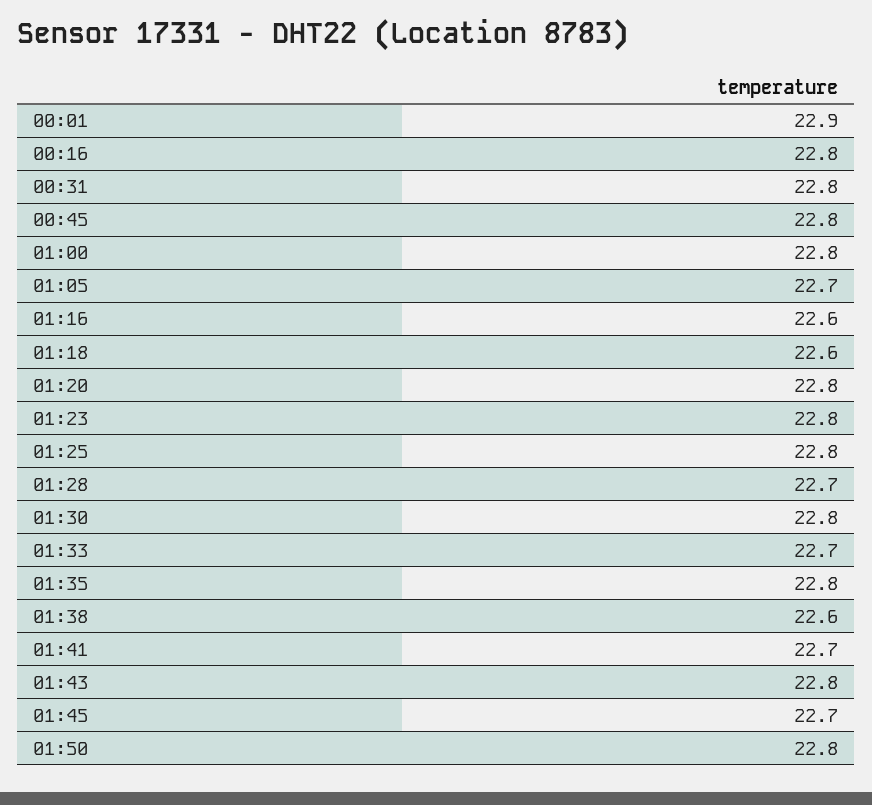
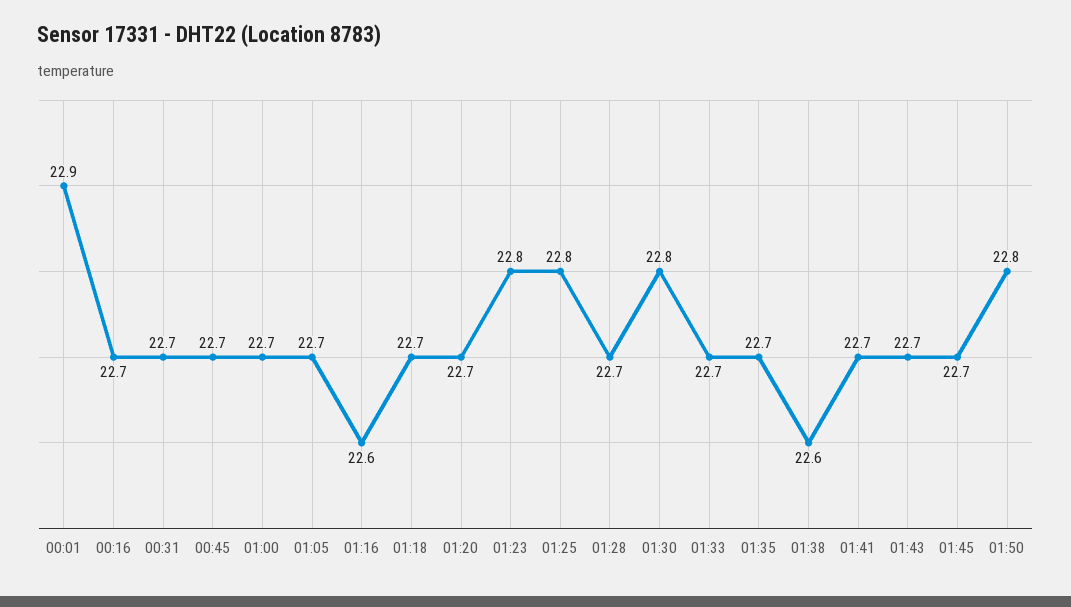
  {
    "00:01": 22.9,
-   "00:16": 22.8,
+   "00:16": 22.7,
-   "00:31": 22.8,
+   "00:31": 22.7,
-   "00:45": 22.8,
+   "00:45": 22.7,
-   "01:00": 22.8,
+   "01:00": 22.7,
    "01:05": 22.7,
    "01:16": 22.6,
-   "01:18": 22.6,
+   "01:18": 22.7,
-   "01:20": 22.8,
+   "01:20": 22.7,
    "01:23": 22.8,
    "01:25": 22.8,
    "01:28": 22.7,
    "01:30": 22.8,
    "01:33": 22.7,
-   "01:35": 22.8,
+   "01:35": 22.7,
    "01:38": 22.6,
    "01:41": 22.7,
-   "01:43": 22.8,
+   "01:43": 22.7,
    "01:45": 22.7,
    "01:50": 22.8
  }

